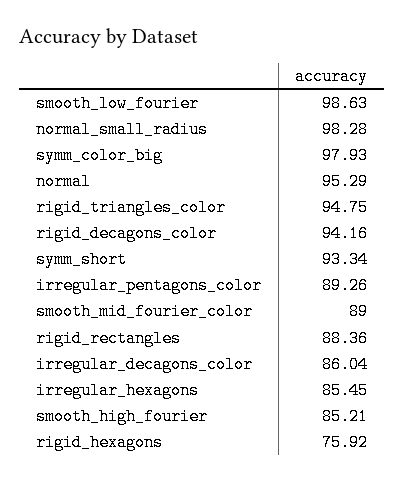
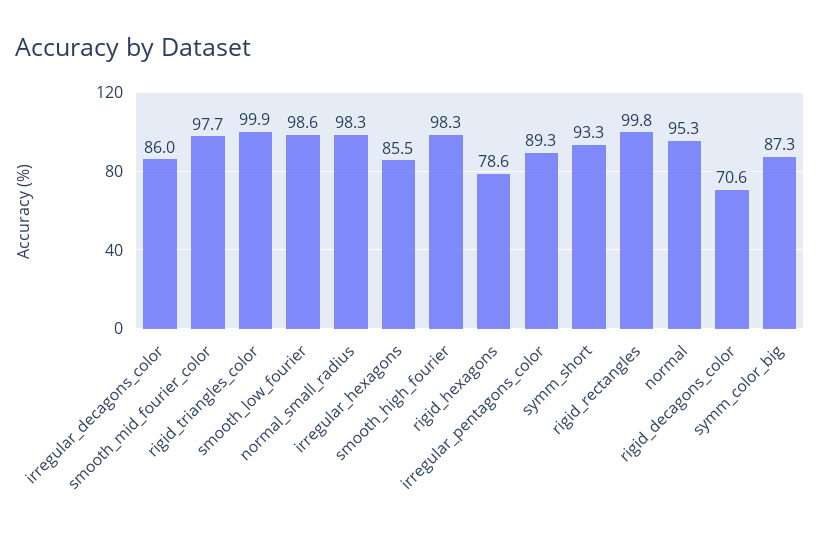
  {
    "smooth_low_fourier": 98.63,
    "normal_small_radius": 98.28,
-   "symm_color_big": 97.93,
+   "symm_color_big": 87.3,
    "normal": 95.29,
-   "rigid_triangles_color": 94.75,
+   "rigid_triangles_color": 99.9,
-   "rigid_decagons_color": 94.16,
+   "rigid_decagons_color": 70.6,
    "symm_short": 93.34,
    "irregular_pentagons_color": 89.26,
-   "smooth_mid_fourier_color": 89,
+   "smooth_mid_fourier_color": 97.7,
-   "rigid_rectangles": 88.36,
+   "rigid_rectangles": 99.8,
    "irregular_decagons_color": 86.04,
    "irregular_hexagons": 85.45,
-   "smooth_high_fourier": 85.21,
+   "smooth_high_fourier": 98.3,
-   "rigid_hexagons": 75.92
+   "rigid_hexagons": 78.6
  }

